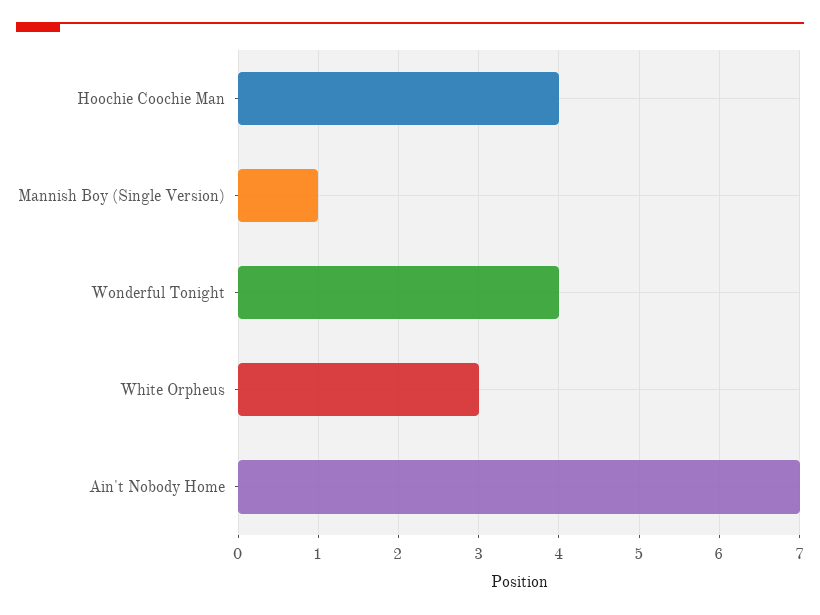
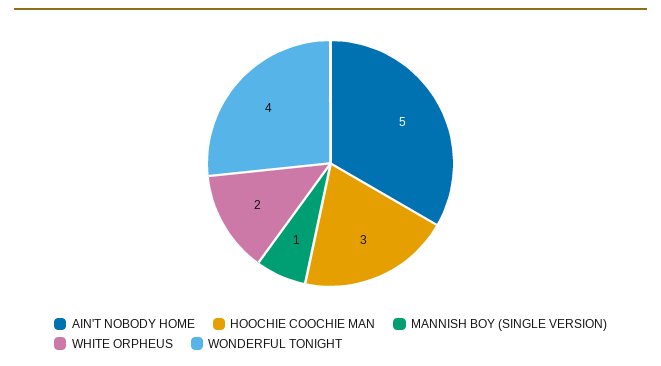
  {
-   "Hoochie Coochie Man": 4,
+   "Hoochie Coochie Man": 3,
    "Mannish Boy (Single Version)": 1,
    "Wonderful Tonight": 4,
-   "White Orpheus": 3,
+   "White Orpheus": 2,
-   "Ain't Nobody Home": 7
+   "Ain't Nobody Home": 5
  }

